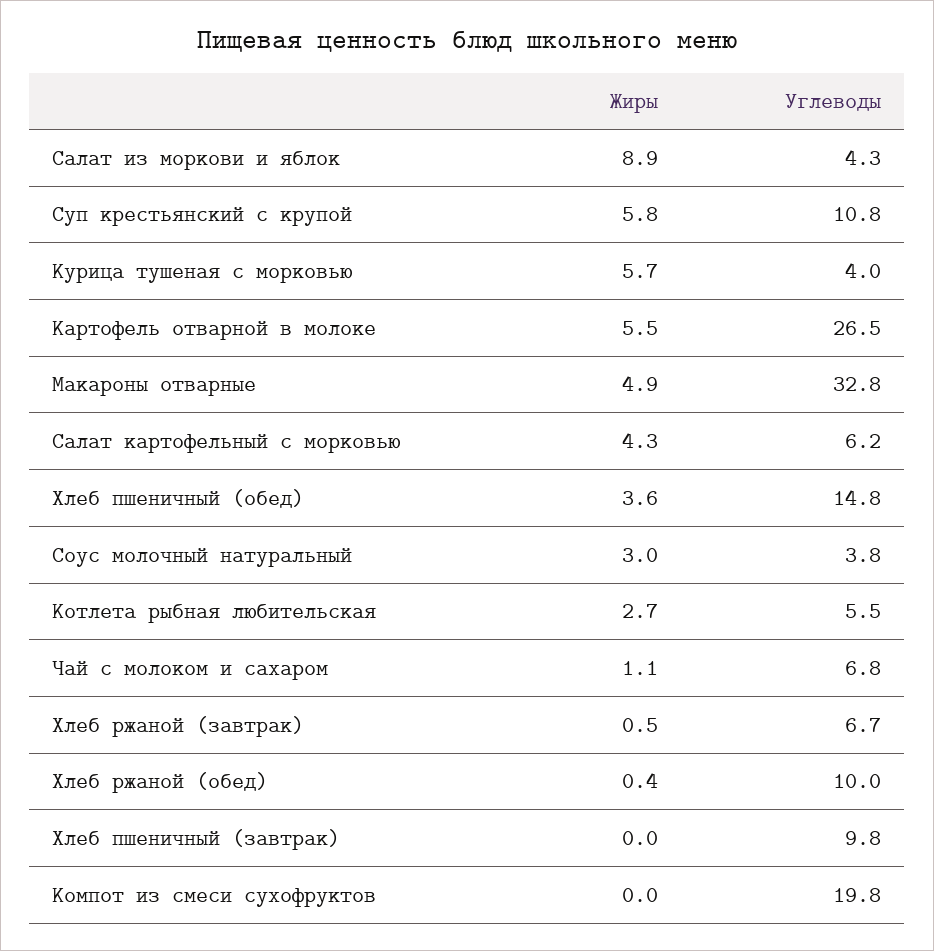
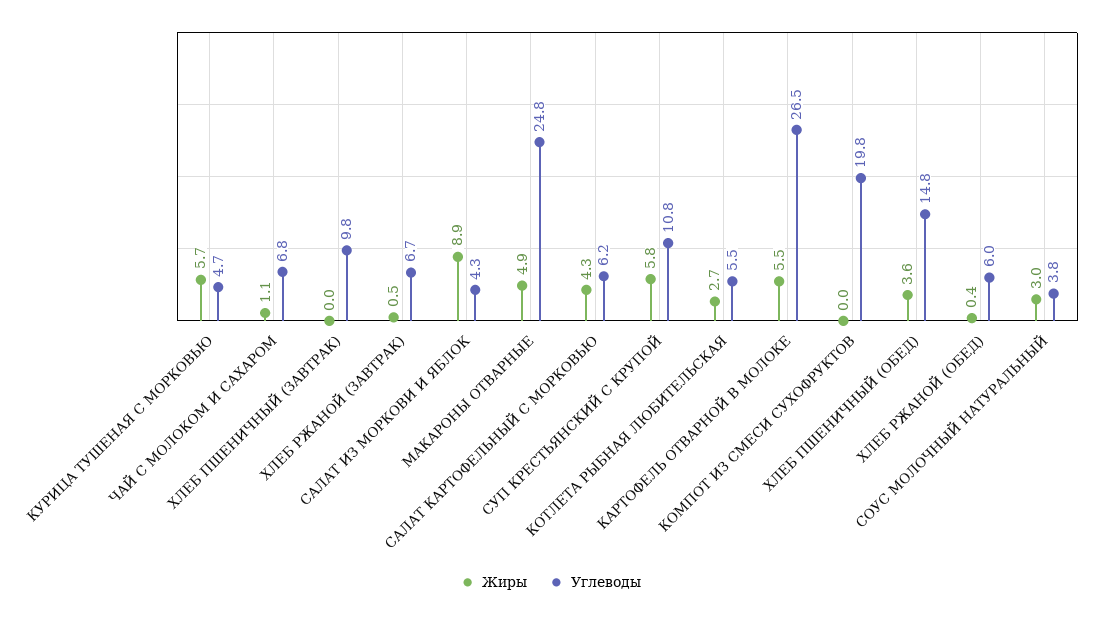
  {
    "Жиры": {
      "Салат из моркови и яблок": 8.9,
      "Суп крестьянский с крупой": 5.8,
      "Курица тушеная с морковью": 5.7,
      "Картофель отварной в молоке": 5.5,
      "Макароны отварные": 4.9,
      "Салат картофельный с морковью": 4.3,
      "Хлеб пшеничный (обед)": 3.6,
      "Соус молочный натуральный": 3,
      "Котлета рыбная любительская": 2.7,
      "Чай с молоком и сахаром": 1.1,
      "Хлеб ржаной (завтрак)": 0.5,
      "Хлеб ржаной (обед)": 0.4,
      "Хлеб пшеничный (завтрак)": 0,
      "Компот из смеси сухофруктов": 0
    },
    "Углеводы": {
      "Салат из моркови и яблок": 4.3,
      "Суп крестьянский с крупой": 10.8,
-     "Курица тушеная с морковью": 4,
+     "Курица тушеная с морковью": 4.7,
      "Картофель отварной в молоке": 26.5,
-     "Макароны отварные": 32.8,
+     "Макароны отварные": 24.8,
      "Салат картофельный с морковью": 6.2,
      "Хлеб пшеничный (обед)": 14.8,
      "Соус молочный натуральный": 3.8,
      "Котлета рыбная любительская": 5.5,
      "Чай с молоком и сахаром": 6.8,
      "Хлеб ржаной (завтрак)": 6.7,
-     "Хлеб ржаной (обед)": 10,
+     "Хлеб ржаной (обед)": 6,
      "Хлеб пшеничный (завтрак)": 9.8,
      "Компот из смеси сухофруктов": 19.8
    }
  }

